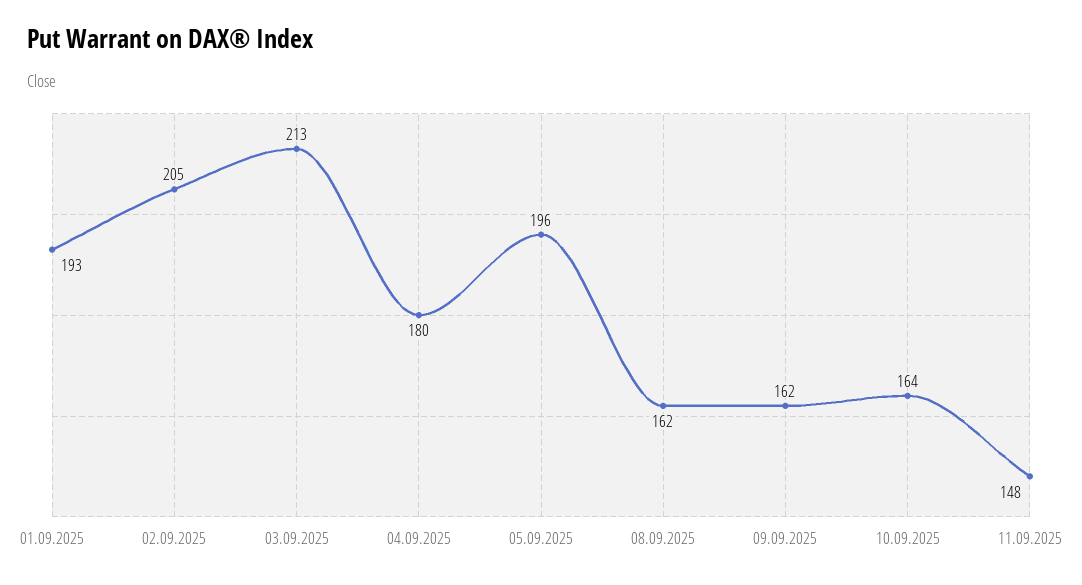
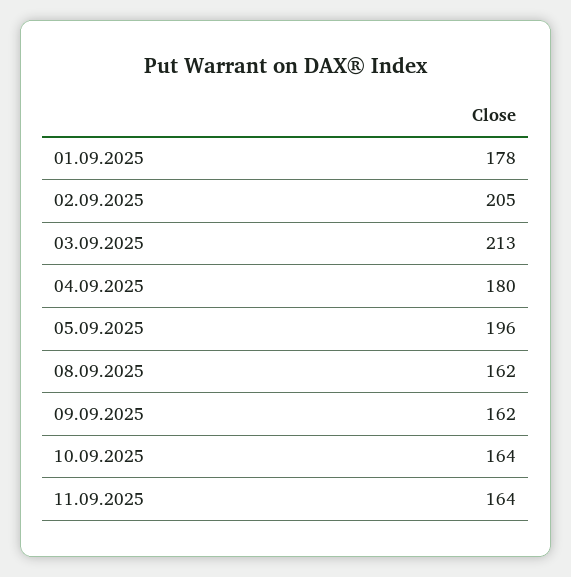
  {
-   "01.09.2025": 193,
+   "01.09.2025": 178,
    "02.09.2025": 205,
    "03.09.2025": 213,
    "04.09.2025": 180,
    "05.09.2025": 196,
    "08.09.2025": 162,
    "09.09.2025": 162,
    "10.09.2025": 164,
-   "11.09.2025": 148
+   "11.09.2025": 164
  }

